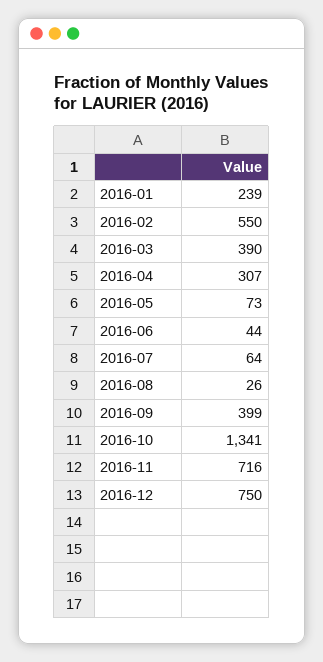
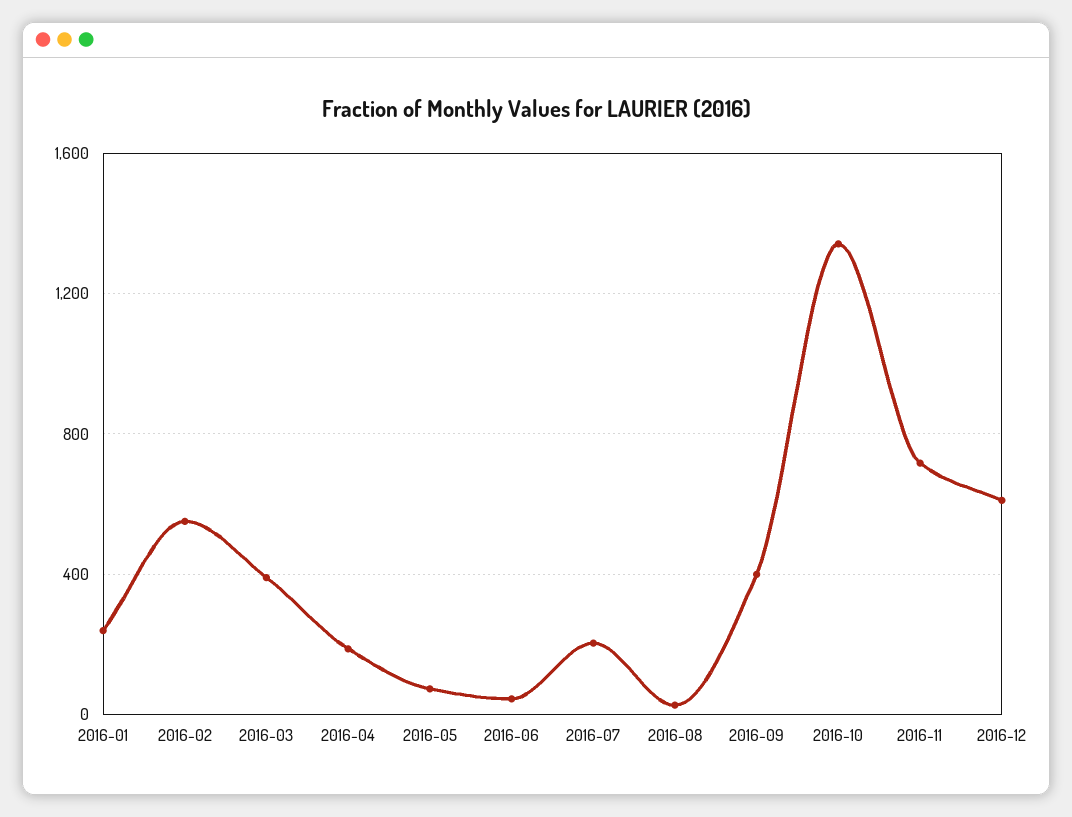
  {
    "2016-01": 239,
    "2016-02": 550,
    "2016-03": 390,
-   "2016-04": 307,
+   "2016-04": 200,
    "2016-05": 73,
    "2016-06": 44,
-   "2016-07": 64,
+   "2016-07": 200,
    "2016-08": 26,
    "2016-09": 399,
    "2016-10": 1341,
    "2016-11": 716,
-   "2016-12": 750
+   "2016-12": 600
  }

